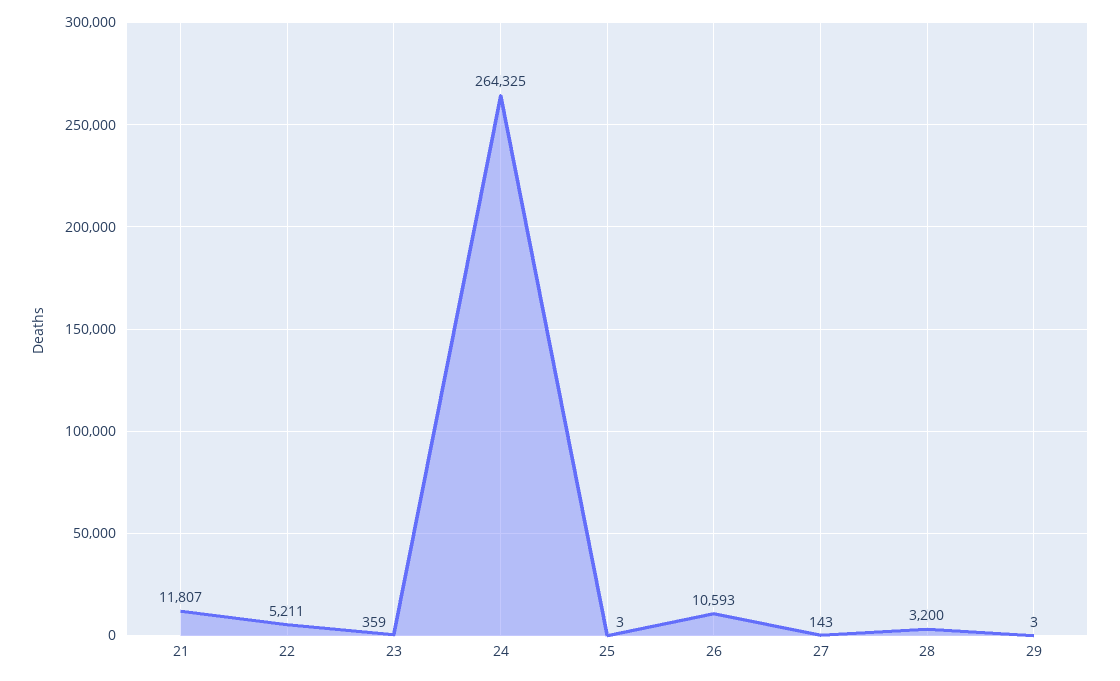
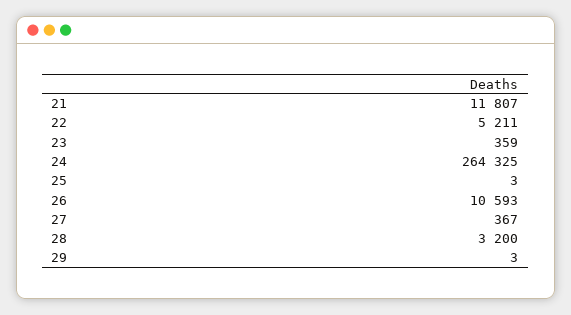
  {
    "21": 11807,
    "22": 5211,
    "23": 359,
    "24": 264325,
    "25": 3,
    "26": 10593,
-   "27": 143,
+   "27": 367,
    "28": 3200,
    "29": 3
  }

